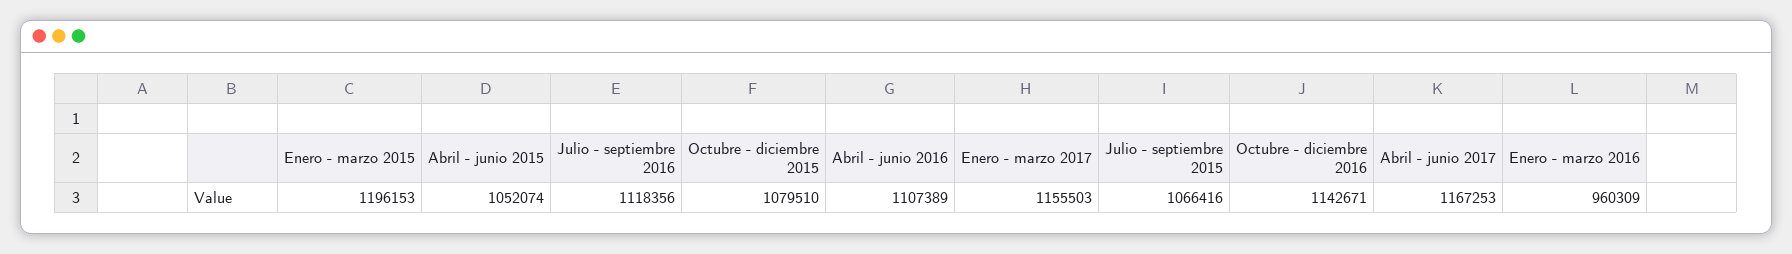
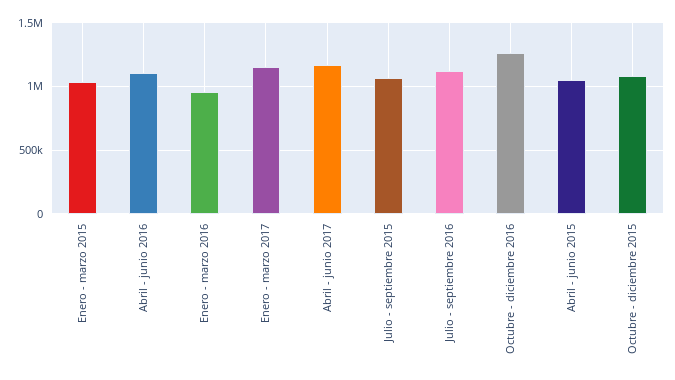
  {
-   "Enero - marzo 2015": 1196153,
+   "Enero - marzo 2015": 1050000,
    "Abril - junio 2015": 1052074,
    "Julio - septiembre 2016": 1118356,
    "Octubre - diciembre 2015": 1079510,
    "Abril - junio 2016": 1107389,
    "Enero - marzo 2017": 1155503,
    "Julio - septiembre 2015": 1066416,
-   "Octubre - diciembre 2016": 1142671,
+   "Octubre - diciembre 2016": 1250000,
    "Abril - junio 2017": 1167253,
    "Enero - marzo 2016": 960309
  }

